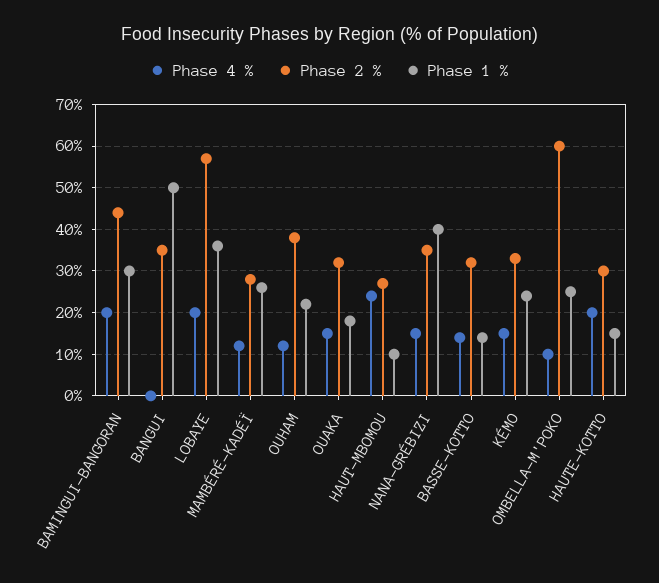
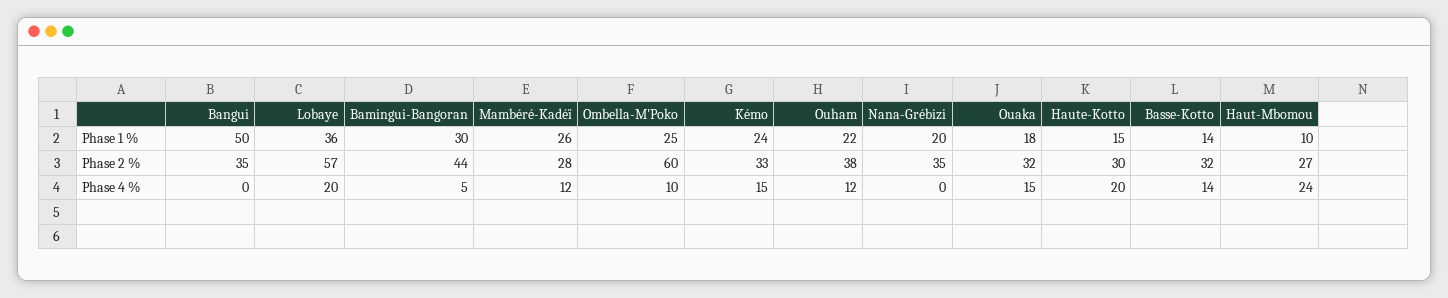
  {
    "Phase 4 %": {
-     "BAMINGUI-BANGORAN": 20,
+     "BAMINGUI-BANGORAN": 5,
      "BANGUI": 0,
      "LOBAYE": 20,
      "MAMBÉRÉ-KADÉÏ": 12,
      "OUHAM": 12,
      "OUAKA": 15,
      "HAUT-MBOMOU": 24,
-     "NANA-GRÉBIZI": 15,
+     "NANA-GRÉBIZI": 0,
      "BASSE-KOTTO": 14,
      "KÉMO": 15,
      "OMBELLA-M'POKO": 10,
      "HAUTE-KOTTO": 20
    },
    "Phase 2 %": {
      "BAMINGUI-BANGORAN": 44,
      "BANGUI": 35,
      "LOBAYE": 57,
      "MAMBÉRÉ-KADÉÏ": 28,
      "OUHAM": 38,
      "OUAKA": 32,
      "HAUT-MBOMOU": 27,
      "NANA-GRÉBIZI": 35,
      "BASSE-KOTTO": 32,
      "KÉMO": 33,
      "OMBELLA-M'POKO": 60,
      "HAUTE-KOTTO": 30
    },
    "Phase 1 %": {
      "BAMINGUI-BANGORAN": 30,
      "BANGUI": 50,
      "LOBAYE": 36,
      "MAMBÉRÉ-KADÉÏ": 26,
      "OUHAM": 22,
      "OUAKA": 18,
      "HAUT-MBOMOU": 10,
-     "NANA-GRÉBIZI": 40,
+     "NANA-GRÉBIZI": 20,
      "BASSE-KOTTO": 14,
      "KÉMO": 24,
      "OMBELLA-M'POKO": 25,
      "HAUTE-KOTTO": 15
    }
  }

